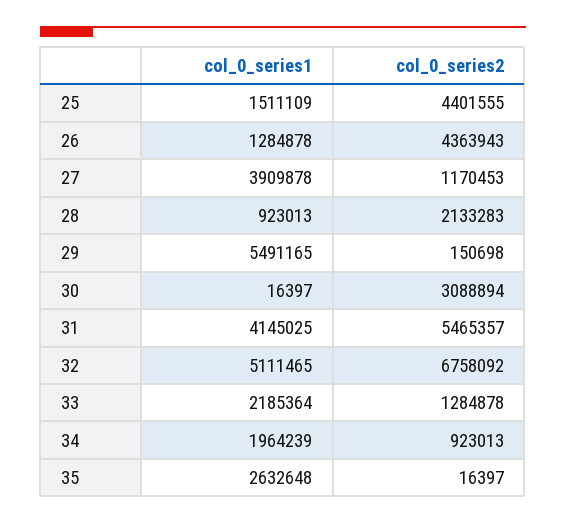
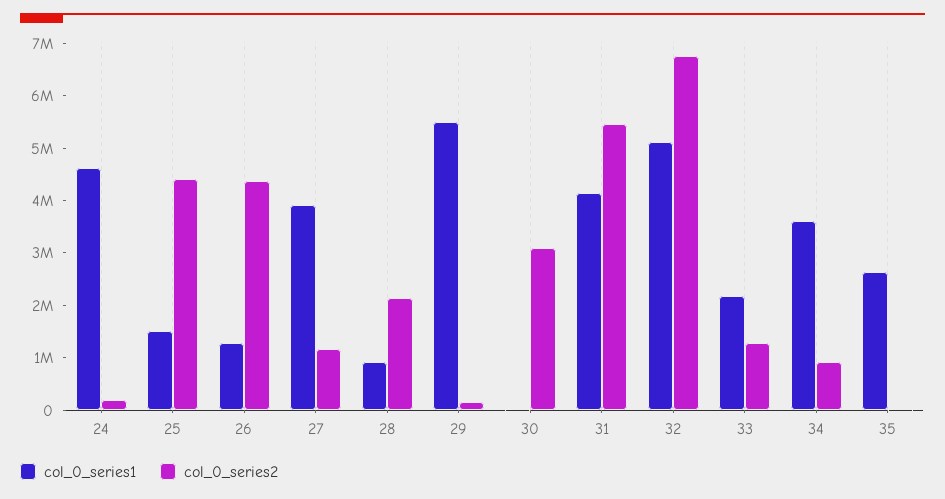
  {
    "col_0_series1": {
      "25": 1511109,
      "26": 1284878,
      "27": 3909878,
      "28": 923013,
      "29": 5491165,
      "30": 16397,
      "31": 4145025,
      "32": 5111465,
      "33": 2185364,
-     "34": 1964239,
+     "34": 3600000,
-     "35": 2632648
+     "35": 2632648,
+     "24": 4600000
    },
    "col_0_series2": {
      "25": 4401555,
      "26": 4363943,
      "27": 1170453,
      "28": 2133283,
      "29": 150698,
      "30": 3088894,
      "31": 5465357,
      "32": 6758092,
      "33": 1284878,
      "34": 923013,
-     "35": 16397
+     "35": 16397,
+     "24": 200000
    }
  }

